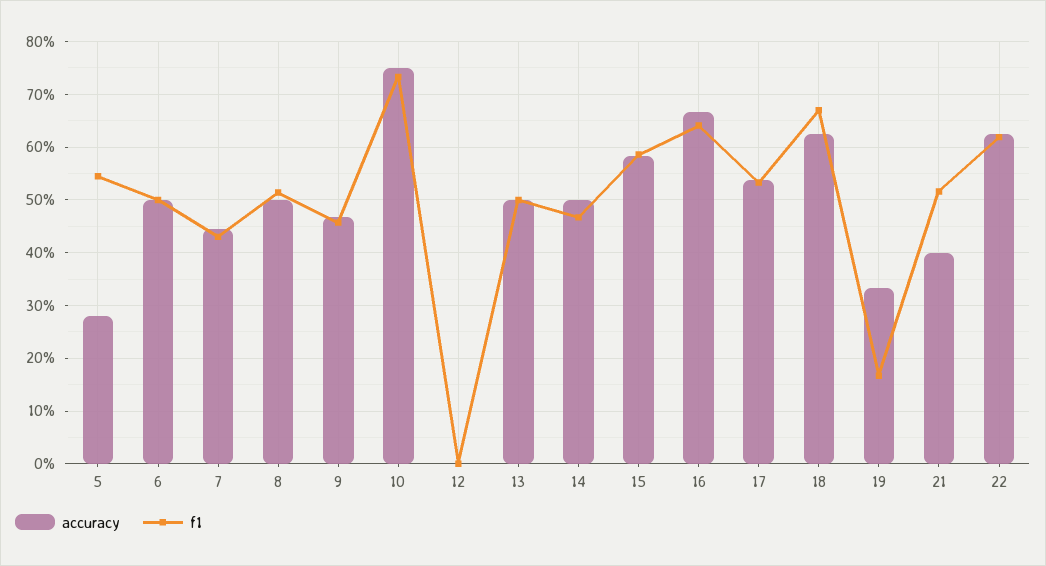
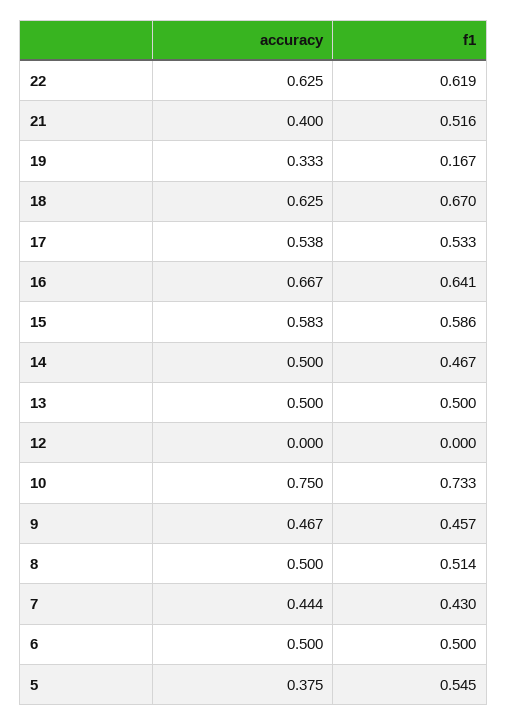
  {
    "accuracy": {
-     "5": 0.28,
+     "5": 0.375,
      "6": 0.5,
      "7": 0.444,
      "8": 0.5,
      "9": 0.467,
      "10": 0.75,
      "12": 0,
      "13": 0.5,
      "14": 0.5,
      "15": 0.583,
      "16": 0.667,
      "17": 0.538,
      "18": 0.625,
      "19": 0.333,
      "21": 0.4,
      "22": 0.625
    },
    "f1": {
      "5": 0.545,
      "6": 0.5,
      "7": 0.43,
      "8": 0.514,
      "9": 0.457,
      "10": 0.733,
      "12": 0,
      "13": 0.5,
      "14": 0.467,
      "15": 0.586,
      "16": 0.641,
      "17": 0.533,
      "18": 0.67,
      "19": 0.167,
      "21": 0.516,
      "22": 0.619
    }
  }

